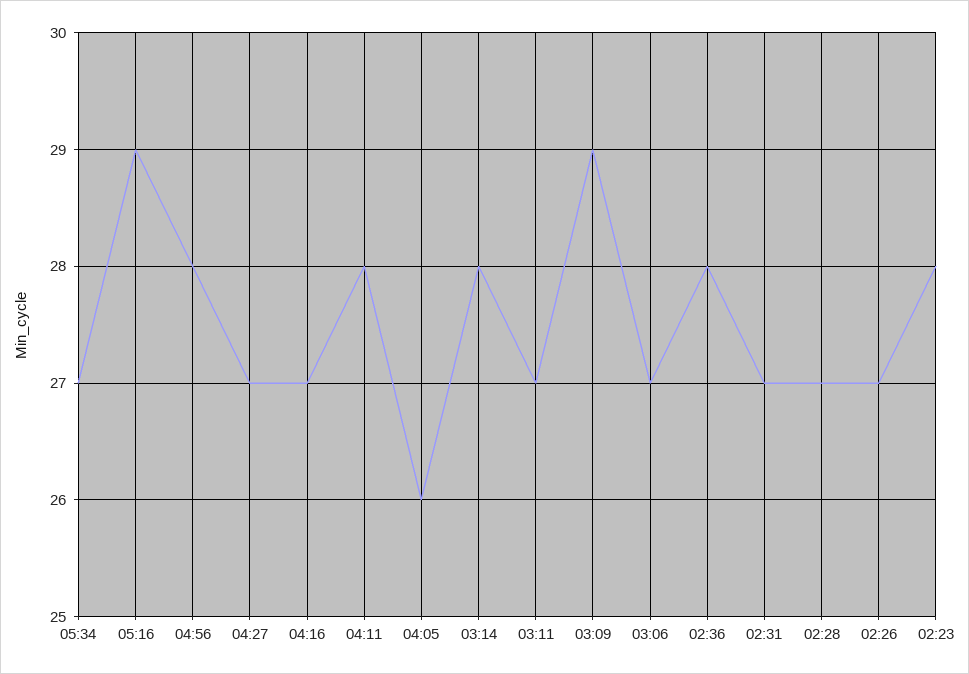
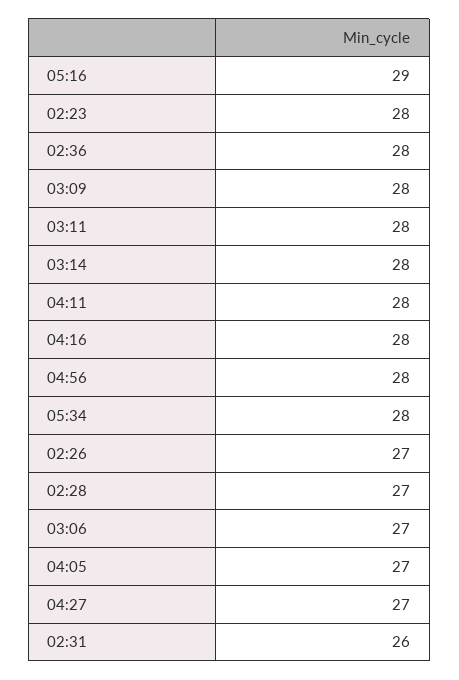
  {
-   "05:34": 27,
+   "05:34": 28,
    "05:16": 29,
    "04:56": 28,
    "04:27": 27,
-   "04:16": 27,
+   "04:16": 28,
    "04:11": 28,
-   "04:05": 26,
+   "04:05": 27,
    "03:14": 28,
-   "03:11": 27,
+   "03:11": 28,
-   "03:09": 29,
+   "03:09": 28,
    "03:06": 27,
    "02:36": 28,
-   "02:31": 27,
+   "02:31": 26,
    "02:28": 27,
    "02:26": 27,
    "02:23": 28
  }

